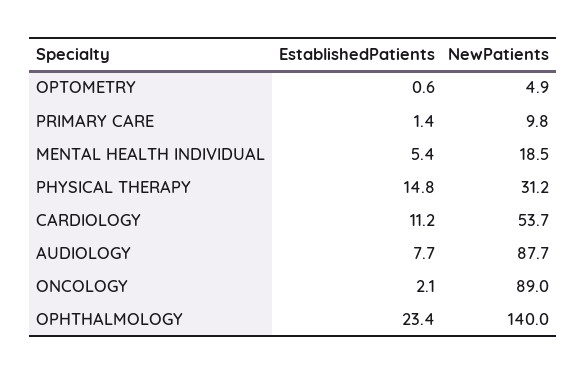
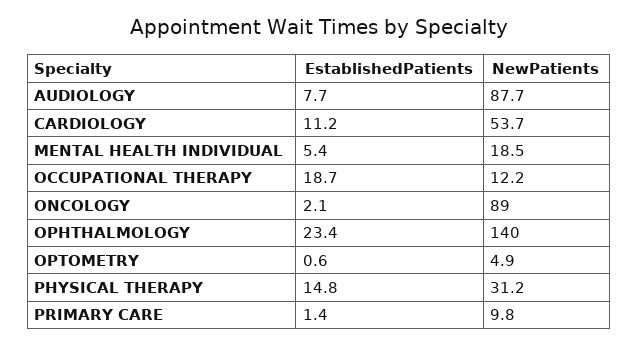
  {
    "EstablishedPatients": {
      "OPTOMETRY": 0.6,
      "PRIMARY CARE": 1.4,
      "MENTAL HEALTH INDIVIDUAL": 5.4,
      "PHYSICAL THERAPY": 14.8,
      "CARDIOLOGY": 11.2,
      "AUDIOLOGY": 7.7,
      "ONCOLOGY": 2.1,
-     "OPHTHALMOLOGY": 23.4
+     "OPHTHALMOLOGY": 23.4,
+     "OCCUPATIONAL THERAPY": 18.7
    },
    "NewPatients": {
      "OPTOMETRY": 4.9,
      "PRIMARY CARE": 9.8,
      "MENTAL HEALTH INDIVIDUAL": 18.5,
      "PHYSICAL THERAPY": 31.2,
      "CARDIOLOGY": 53.7,
      "AUDIOLOGY": 87.7,
      "ONCOLOGY": 89,
-     "OPHTHALMOLOGY": 140
+     "OPHTHALMOLOGY": 140,
+     "OCCUPATIONAL THERAPY": 12.2
    }
  }

